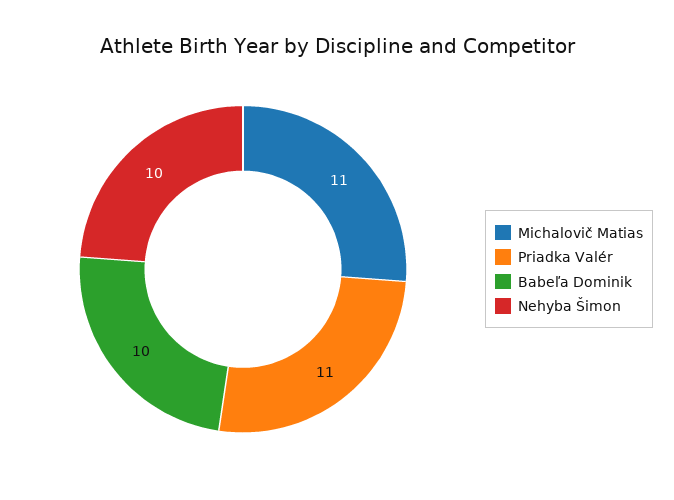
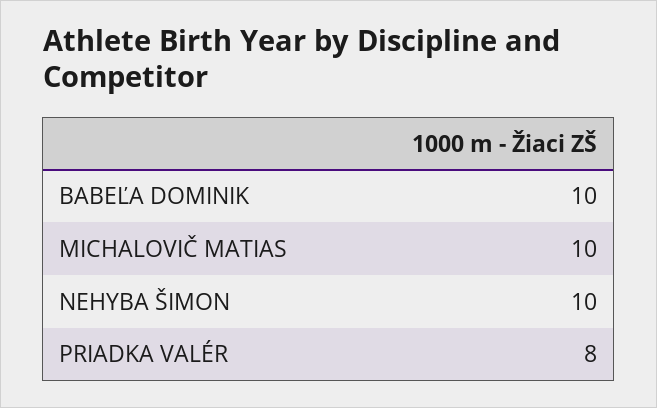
  {
-   "Michalovič Matias": 11,
+   "Michalovič Matias": 10,
-   "Priadka Valér": 11,
+   "Priadka Valér": 8,
    "Babeľa Dominik": 10,
    "Nehyba Šimon": 10
  }

